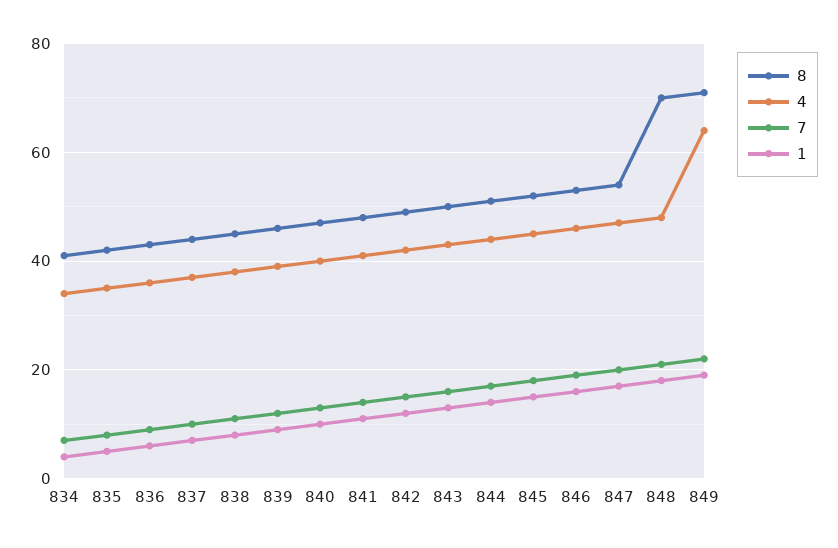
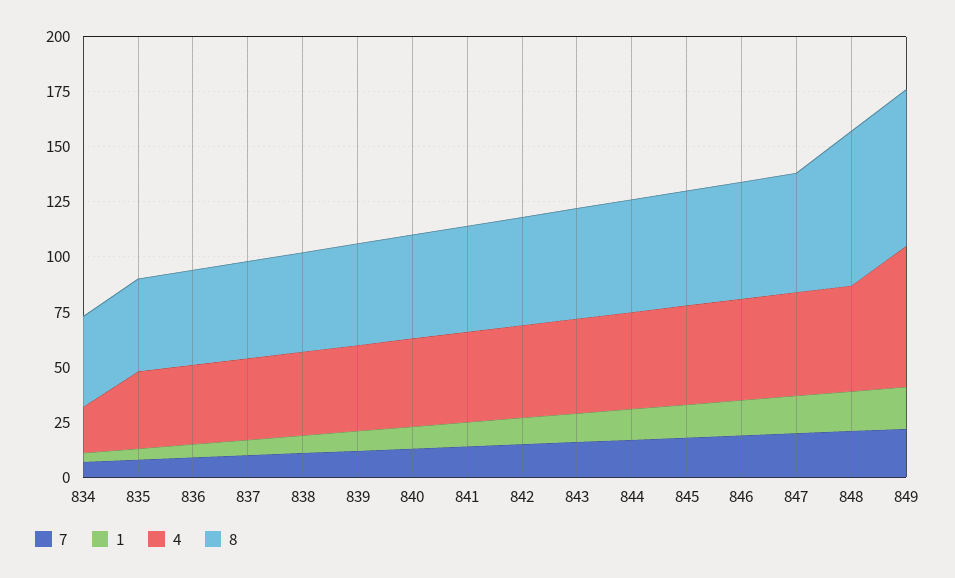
  {
    "8": {
      "834": 40,
      "835": 40,
      "836": 45,
      "837": 45,
      "838": 45,
      "839": 45,
      "840": 45,
      "841": 50,
      "842": 50,
      "843": 50,
      "844": 50,
      "845": 50,
      "846": 55,
      "847": 55,
      "848": 70,
      "849": 70
    },
    "4": {
-     "834": 35,
+     "834": 20,
      "835": 35,
      "836": 35,
      "837": 35,
      "838": 40,
      "839": 40,
      "840": 40,
      "841": 40,
      "842": 40,
      "843": 45,
      "844": 45,
      "845": 45,
      "846": 45,
      "847": 45,
      "848": 50,
      "849": 65
    },
    "7": {
      "834": 5,
      "835": 10,
      "836": 10,
      "837": 10,
      "838": 10,
      "839": 10,
      "840": 15,
      "841": 15,
      "842": 15,
      "843": 15,
      "844": 15,
      "845": 20,
      "846": 20,
      "847": 20,
      "848": 20,
      "849": 20
    },
    "1": {
      "834": 5,
      "835": 5,
      "836": 5,
      "837": 5,
      "838": 10,
      "839": 10,
      "840": 10,
      "841": 10,
      "842": 10,
      "843": 15,
      "844": 15,
      "845": 15,
      "846": 15,
      "847": 15,
      "848": 20,
      "849": 20
    }
  }

